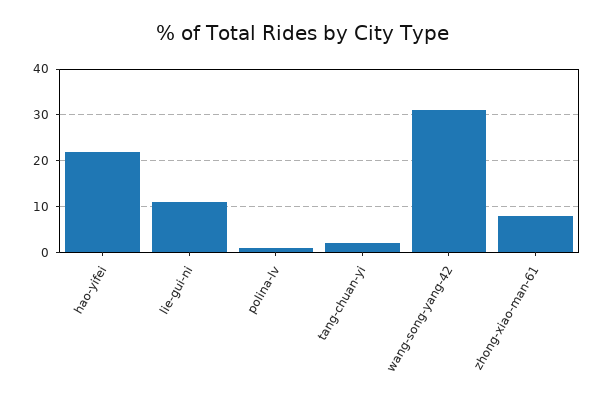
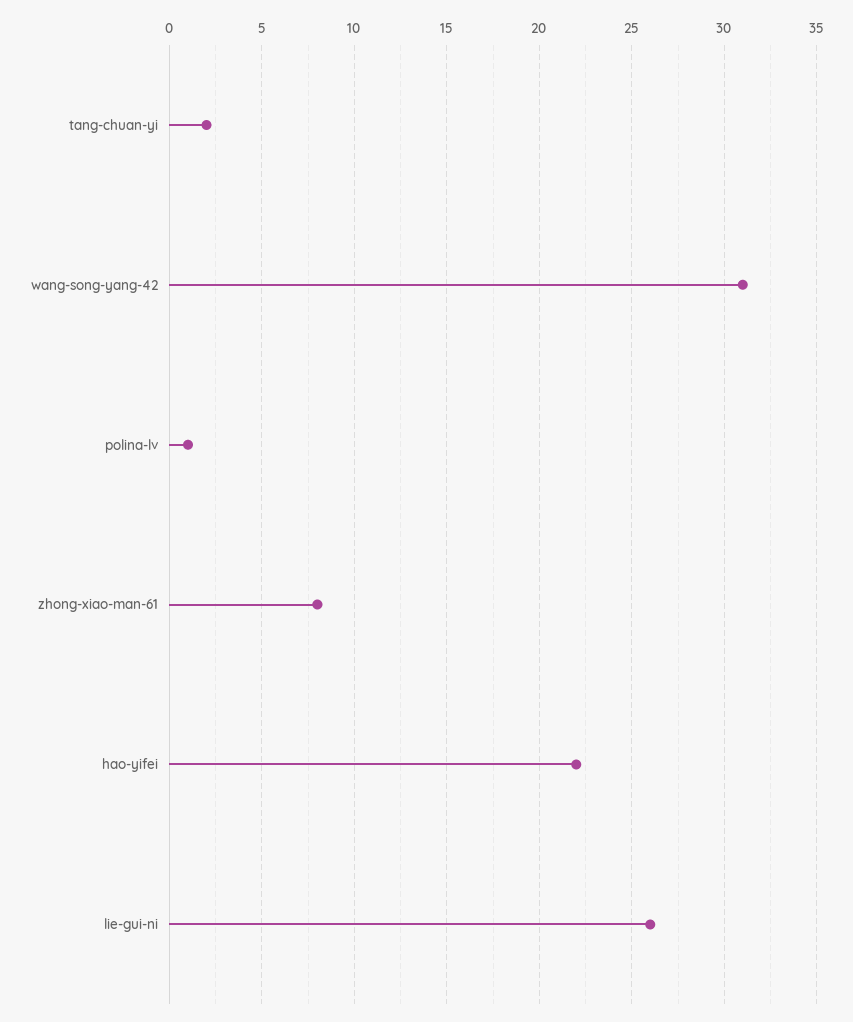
  {
    "hao-yifei": 22,
-   "lie-gui-ni": 10,
+   "lie-gui-ni": 26,
    "polina-lv": 1,
    "tang-chuan-yi": 2,
    "wang-song-yang-42": 31,
    "zhong-xiao-man-61": 8
  }

